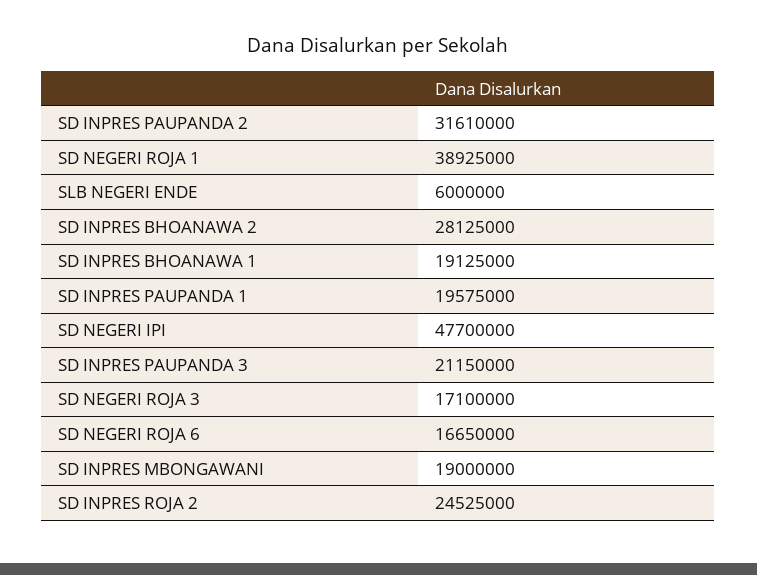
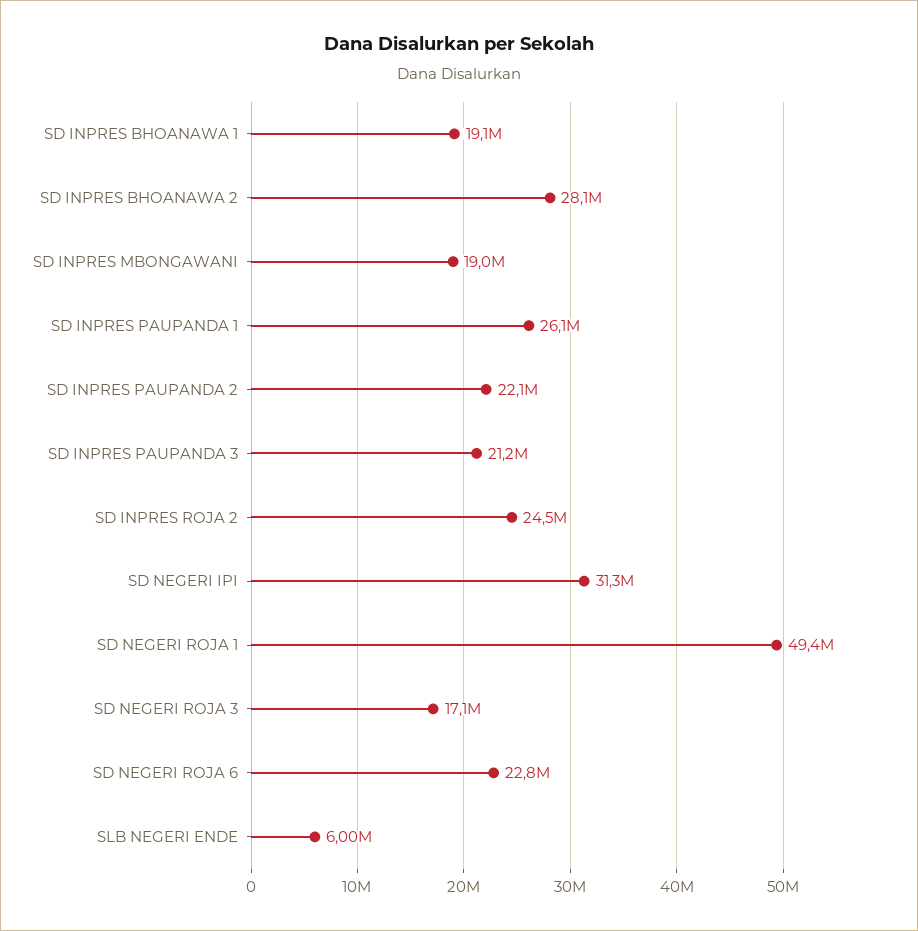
  {
-   "SD INPRES PAUPANDA 2": 31610000,
+   "SD INPRES PAUPANDA 2": 22100000,
-   "SD NEGERI ROJA 1": 38925000,
+   "SD NEGERI ROJA 1": 49400000,
    "SLB NEGERI ENDE": 6000000,
    "SD INPRES BHOANAWA 2": 28125000,
    "SD INPRES BHOANAWA 1": 19125000,
-   "SD INPRES PAUPANDA 1": 19575000,
+   "SD INPRES PAUPANDA 1": 26100000,
-   "SD NEGERI IPI": 47700000,
+   "SD NEGERI IPI": 31300000,
    "SD INPRES PAUPANDA 3": 21150000,
    "SD NEGERI ROJA 3": 17100000,
-   "SD NEGERI ROJA 6": 16650000,
+   "SD NEGERI ROJA 6": 22800000,
    "SD INPRES MBONGAWANI": 19000000,
    "SD INPRES ROJA 2": 24525000
  }

